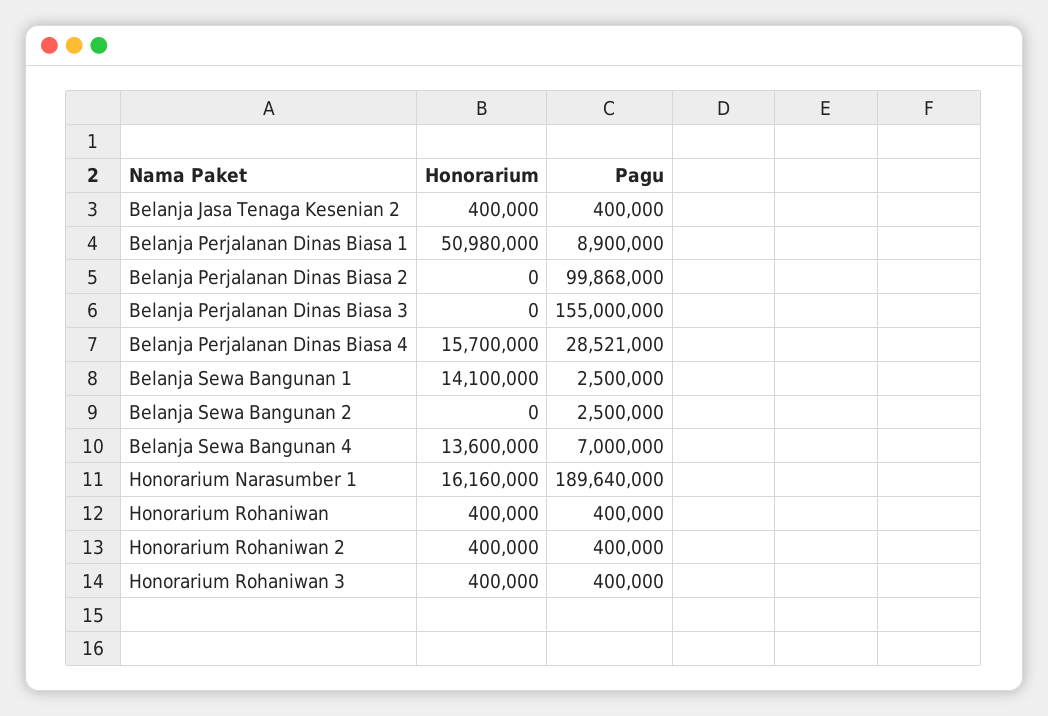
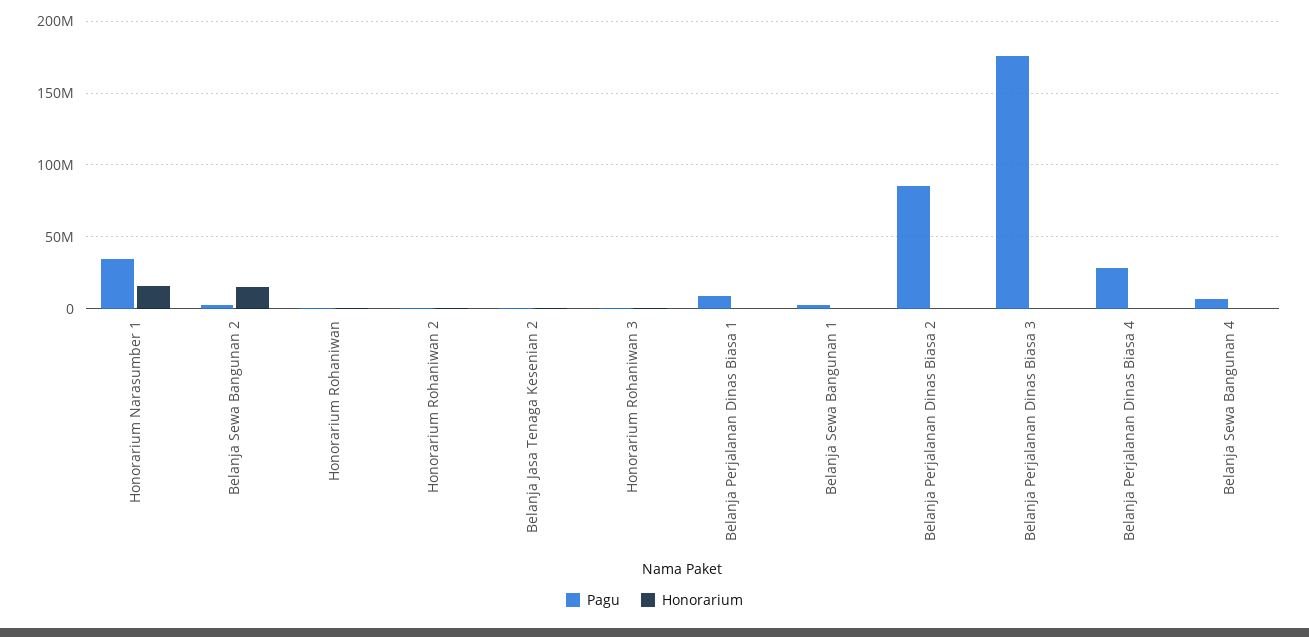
  {
    "Honorarium": {
      "Belanja Jasa Tenaga Kesenian 2": 400000,
-     "Belanja Perjalanan Dinas Biasa 1": 50980000,
+     "Belanja Perjalanan Dinas Biasa 1": 0,
      "Belanja Perjalanan Dinas Biasa 2": 0,
      "Belanja Perjalanan Dinas Biasa 3": 0,
-     "Belanja Perjalanan Dinas Biasa 4": 15700000,
+     "Belanja Perjalanan Dinas Biasa 4": 0,
-     "Belanja Sewa Bangunan 1": 14100000,
+     "Belanja Sewa Bangunan 1": 0,
-     "Belanja Sewa Bangunan 2": 0,
+     "Belanja Sewa Bangunan 2": 15000000,
-     "Belanja Sewa Bangunan 4": 13600000,
+     "Belanja Sewa Bangunan 4": 0,
      "Honorarium Narasumber 1": 16160000,
      "Honorarium Rohaniwan": 400000,
      "Honorarium Rohaniwan 2": 400000,
      "Honorarium Rohaniwan 3": 400000
    },
    "Pagu": {
      "Belanja Jasa Tenaga Kesenian 2": 400000,
      "Belanja Perjalanan Dinas Biasa 1": 8900000,
-     "Belanja Perjalanan Dinas Biasa 2": 99868000,
+     "Belanja Perjalanan Dinas Biasa 2": 85000000,
-     "Belanja Perjalanan Dinas Biasa 3": 155000000,
+     "Belanja Perjalanan Dinas Biasa 3": 175000000,
      "Belanja Perjalanan Dinas Biasa 4": 28521000,
      "Belanja Sewa Bangunan 1": 2500000,
      "Belanja Sewa Bangunan 2": 2500000,
      "Belanja Sewa Bangunan 4": 7000000,
-     "Honorarium Narasumber 1": 189640000,
+     "Honorarium Narasumber 1": 35000000,
      "Honorarium Rohaniwan": 400000,
      "Honorarium Rohaniwan 2": 400000,
      "Honorarium Rohaniwan 3": 400000
    }
  }

